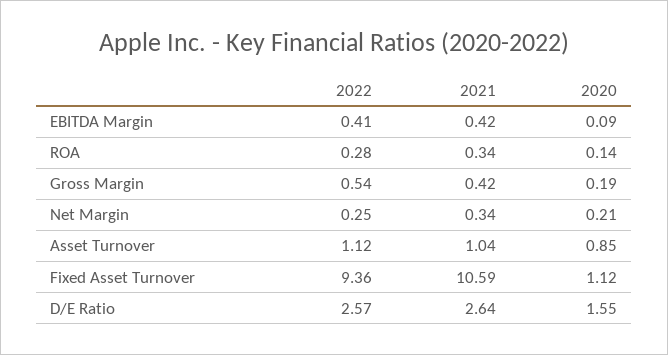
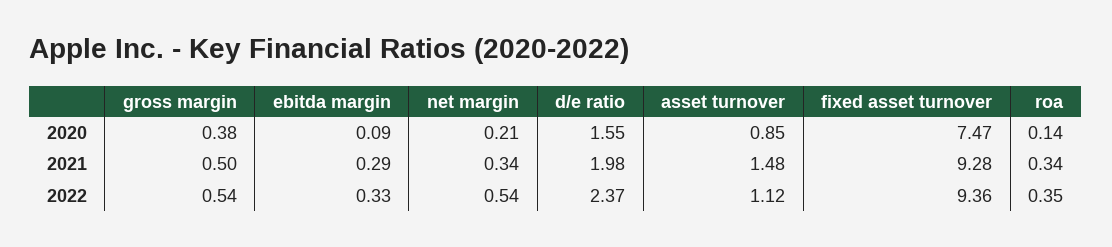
  {
    "2022": {
-     "EBITDA Margin": 0.41,
+     "EBITDA Margin": 0.33,
-     "ROA": 0.28,
+     "ROA": 0.35,
      "Gross Margin": 0.54,
-     "Net Margin": 0.25,
+     "Net Margin": 0.54,
      "Asset Turnover": 1.12,
      "Fixed Asset Turnover": 9.36,
-     "D/E Ratio": 2.57
+     "D/E Ratio": 2.37
    },
    "2021": {
-     "EBITDA Margin": 0.42,
+     "EBITDA Margin": 0.29,
      "ROA": 0.34,
-     "Gross Margin": 0.42,
+     "Gross Margin": 0.5,
      "Net Margin": 0.34,
-     "Asset Turnover": 1.04,
+     "Asset Turnover": 1.48,
-     "Fixed Asset Turnover": 10.59,
+     "Fixed Asset Turnover": 9.28,
-     "D/E Ratio": 2.64
+     "D/E Ratio": 1.98
    },
    "2020": {
      "EBITDA Margin": 0.09,
      "ROA": 0.14,
-     "Gross Margin": 0.19,
+     "Gross Margin": 0.38,
      "Net Margin": 0.21,
      "Asset Turnover": 0.85,
-     "Fixed Asset Turnover": 1.12,
+     "Fixed Asset Turnover": 7.47,
      "D/E Ratio": 1.55
    }
  }

